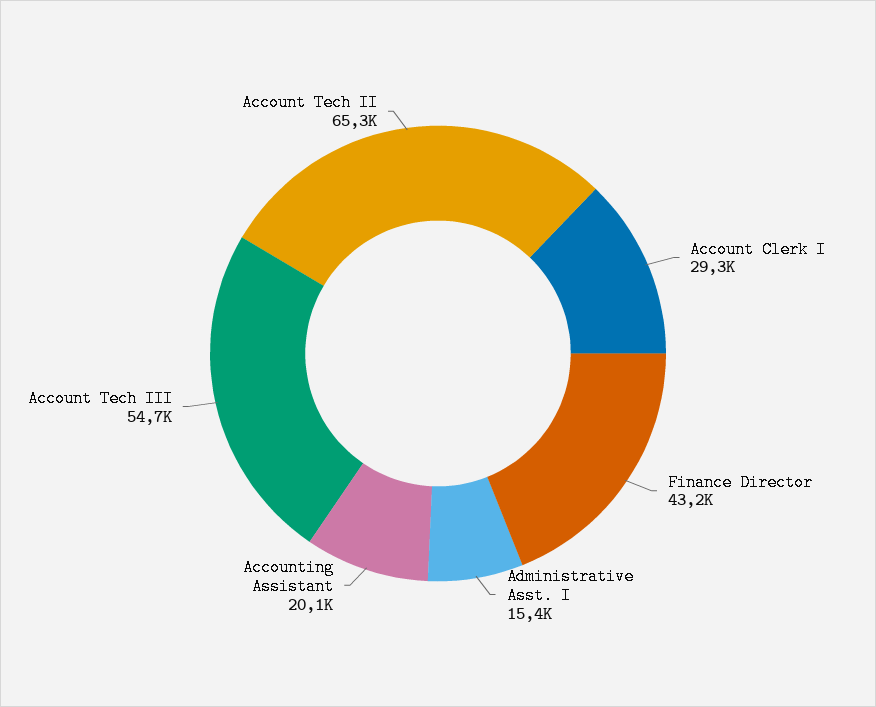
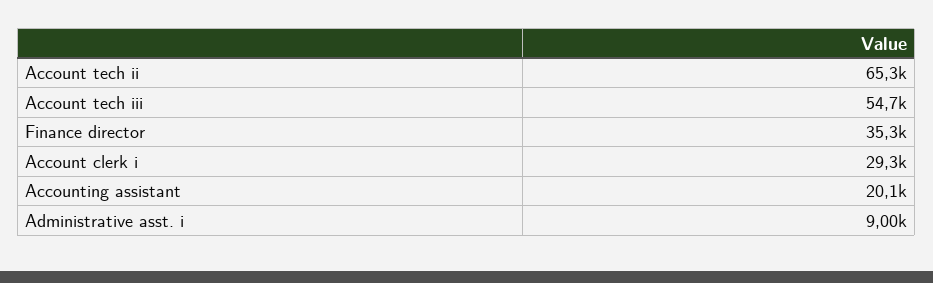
  {
    "Account Clerk I": 29300,
-   "Finance Director": 43200,
+   "Finance Director": 35300,
-   "Administrative Asst. I": 15400,
+   "Administrative Asst. I": 9000,
    "Accounting Assistant": 20100,
    "Account Tech III": 54700,
    "Account Tech II": 65300
  }

